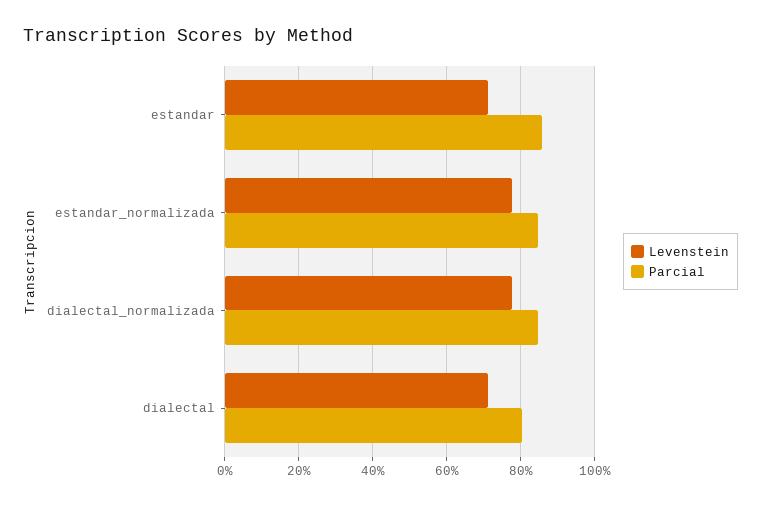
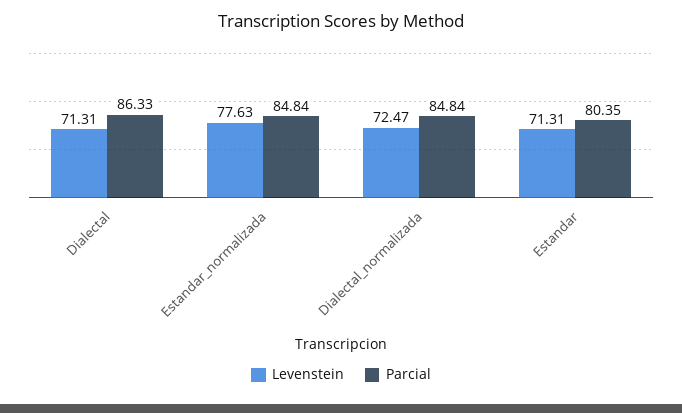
  {
    "Levenstein": {
      "estandar": 71.31,
      "estandar_normalizada": 77.63,
-     "dialectal_normalizada": 78,
+     "dialectal_normalizada": 72.47,
      "dialectal": 71.31
    },
    "Parcial": {
-     "estandar": 86,
+     "estandar": 80.35,
      "estandar_normalizada": 84.84,
      "dialectal_normalizada": 84.84,
-     "dialectal": 80
+     "dialectal": 86.33
    }
  }

